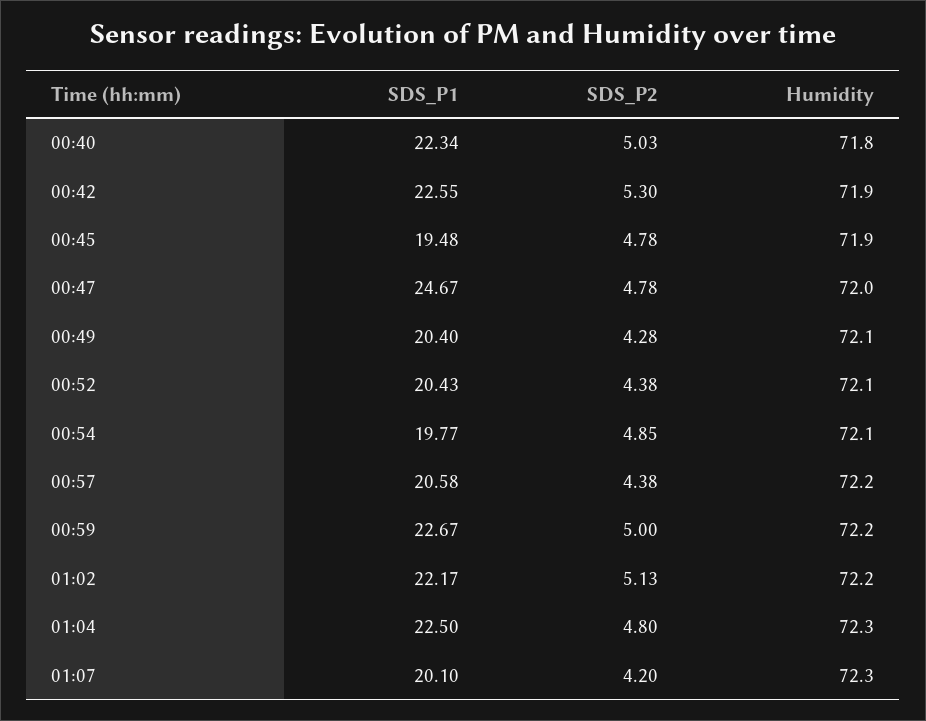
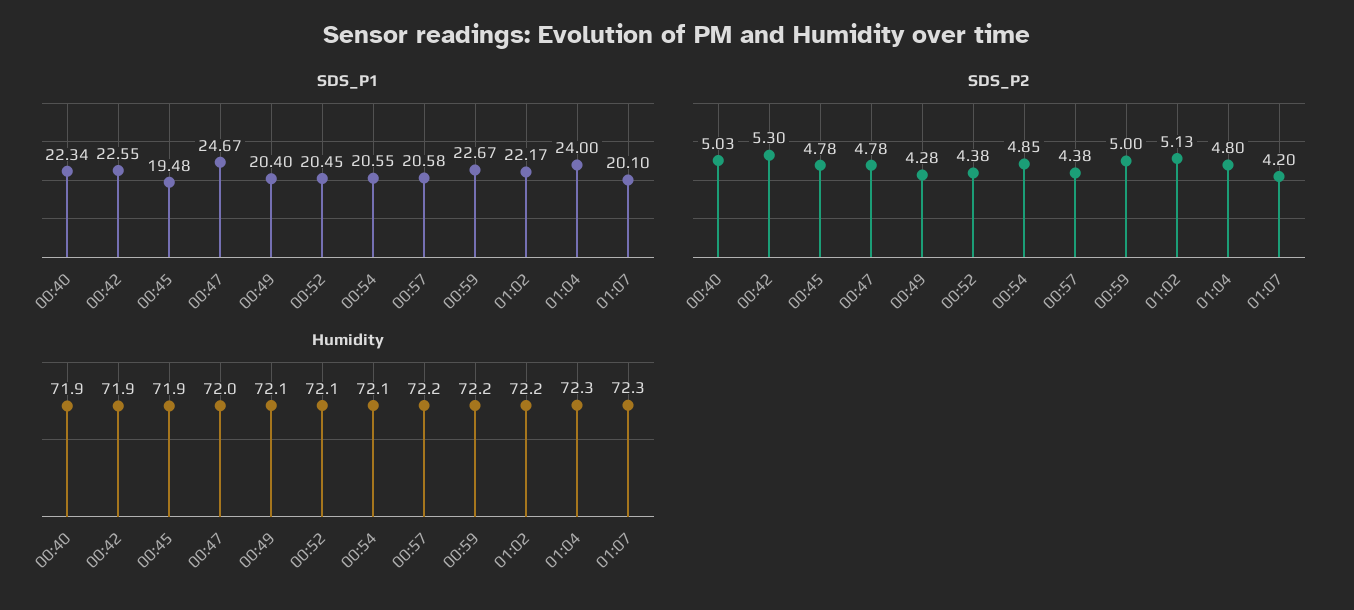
  {
    "SDS_P1": {
      "00:40": 22.34,
      "00:42": 22.55,
      "00:45": 19.48,
      "00:47": 24.67,
      "00:49": 20.4,
-     "00:52": 20.43,
+     "00:52": 20.45,
-     "00:54": 19.77,
+     "00:54": 20.55,
      "00:57": 20.58,
      "00:59": 22.67,
      "01:02": 22.17,
-     "01:04": 22.5,
+     "01:04": 24,
      "01:07": 20.1
    },
    "SDS_P2": {
      "00:40": 5.03,
      "00:42": 5.3,
      "00:45": 4.78,
      "00:47": 4.78,
      "00:49": 4.28,
      "00:52": 4.38,
      "00:54": 4.85,
      "00:57": 4.38,
      "00:59": 5,
      "01:02": 5.13,
      "01:04": 4.8,
      "01:07": 4.2
    },
    "Humidity": {
-     "00:40": 71.8,
+     "00:40": 71.9,
      "00:42": 71.9,
      "00:45": 71.9,
      "00:47": 72,
      "00:49": 72.1,
      "00:52": 72.1,
      "00:54": 72.1,
      "00:57": 72.2,
      "00:59": 72.2,
      "01:02": 72.2,
      "01:04": 72.3,
      "01:07": 72.3
    }
  }

